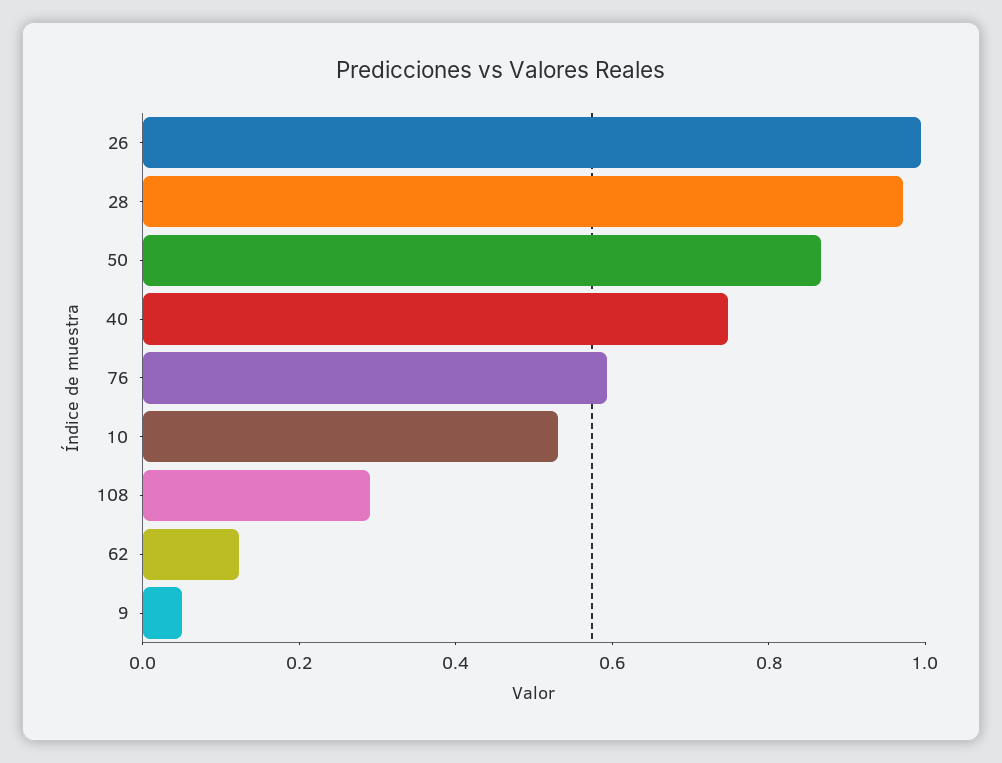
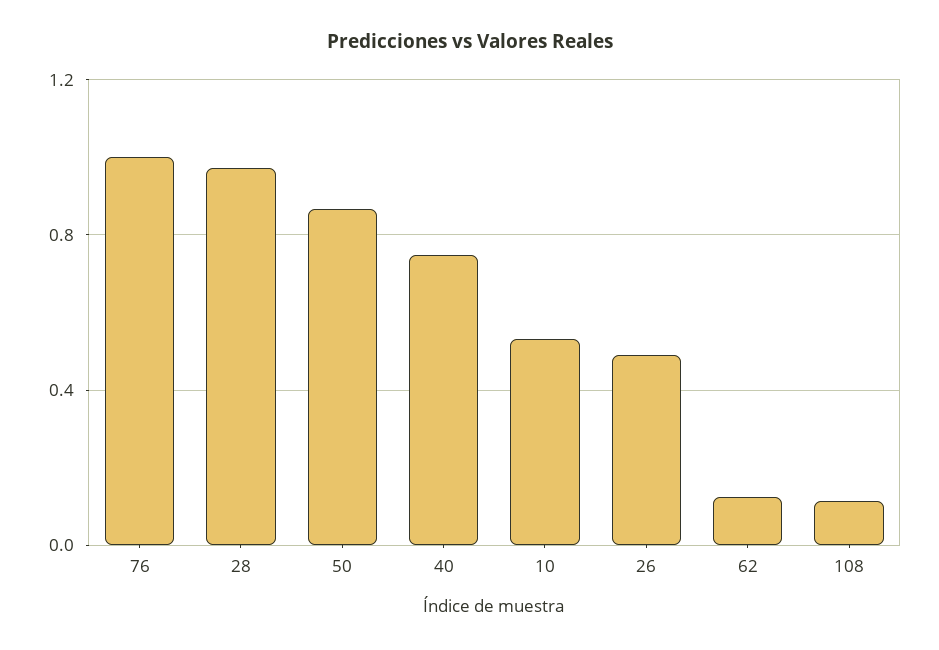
  {
-   "26": 1,
+   "26": 0.5,
    "28": 0.95,
    "50": 0.85,
    "40": 0.75,
-   "76": 0.6,
+   "76": 1,
    "10": 0.55,
-   "108": 0.3,
+   "108": 0.1,
-   "62": 0.1,
+   "62": 0.1
-   "9": 0.05
  }

